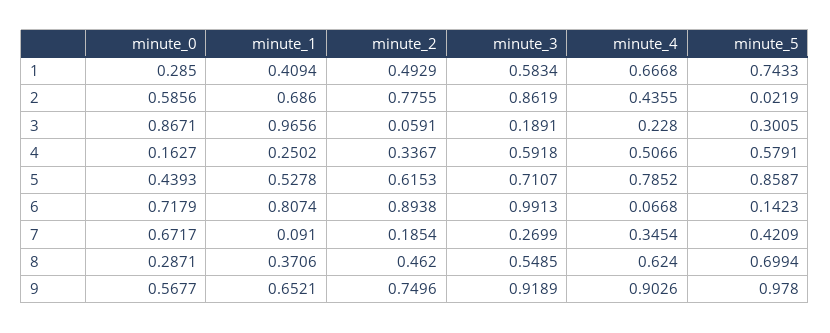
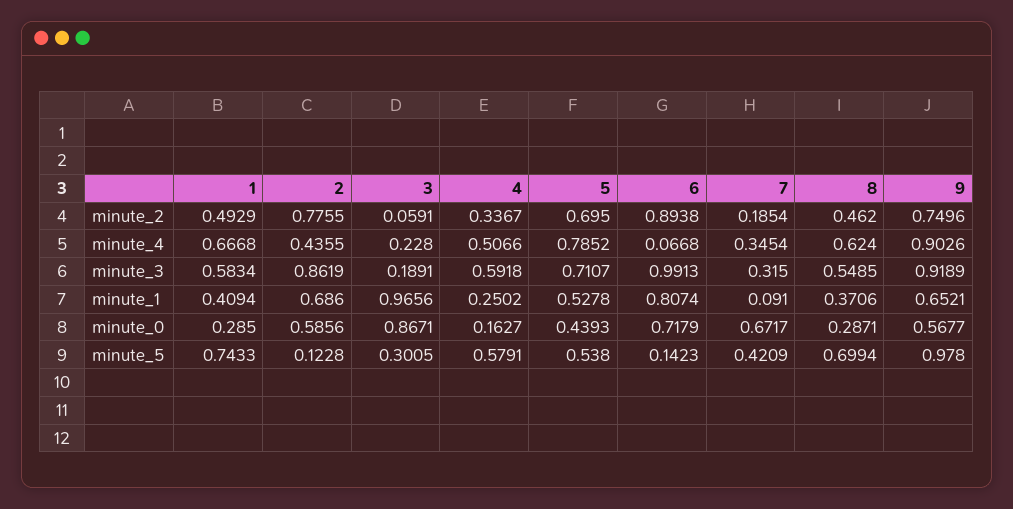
  {
    "minute_0": {
      "1": 0.285,
      "2": 0.5856,
      "3": 0.8671,
      "4": 0.1627,
      "5": 0.4393,
      "6": 0.7179,
      "7": 0.6717,
      "8": 0.2871,
      "9": 0.5677
    },
    "minute_1": {
      "1": 0.4094,
      "2": 0.686,
      "3": 0.9656,
      "4": 0.2502,
      "5": 0.5278,
      "6": 0.8074,
      "7": 0.091,
      "8": 0.3706,
      "9": 0.6521
    },
    "minute_2": {
      "1": 0.4929,
      "2": 0.7755,
      "3": 0.0591,
      "4": 0.3367,
-     "5": 0.6153,
+     "5": 0.695,
      "6": 0.8938,
      "7": 0.1854,
      "8": 0.462,
      "9": 0.7496
    },
    "minute_3": {
      "1": 0.5834,
      "2": 0.8619,
      "3": 0.1891,
      "4": 0.5918,
      "5": 0.7107,
      "6": 0.9913,
-     "7": 0.2699,
+     "7": 0.315,
      "8": 0.5485,
      "9": 0.9189
    },
    "minute_4": {
      "1": 0.6668,
      "2": 0.4355,
      "3": 0.228,
      "4": 0.5066,
      "5": 0.7852,
      "6": 0.0668,
      "7": 0.3454,
      "8": 0.624,
      "9": 0.9026
    },
    "minute_5": {
      "1": 0.7433,
-     "2": 0.0219,
+     "2": 0.1228,
      "3": 0.3005,
      "4": 0.5791,
-     "5": 0.8587,
+     "5": 0.538,
      "6": 0.1423,
      "7": 0.4209,
      "8": 0.6994,
      "9": 0.978
    }
  }

